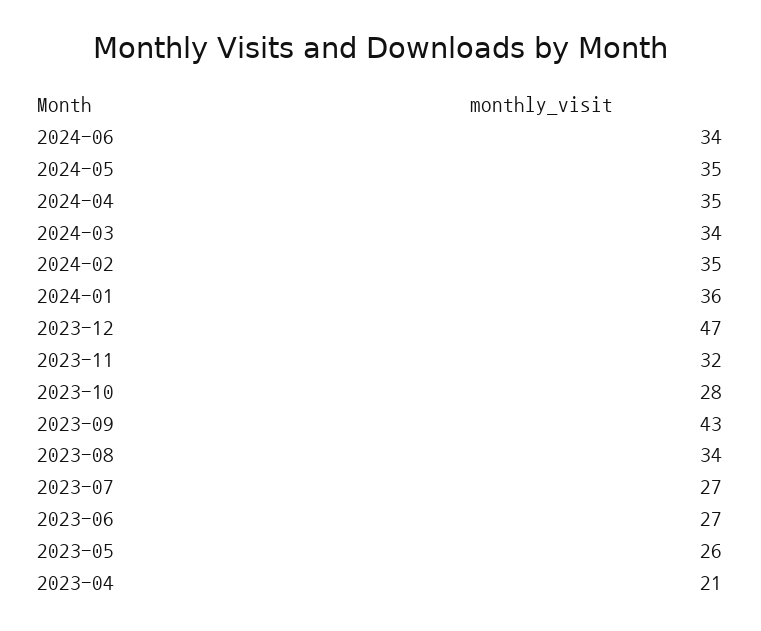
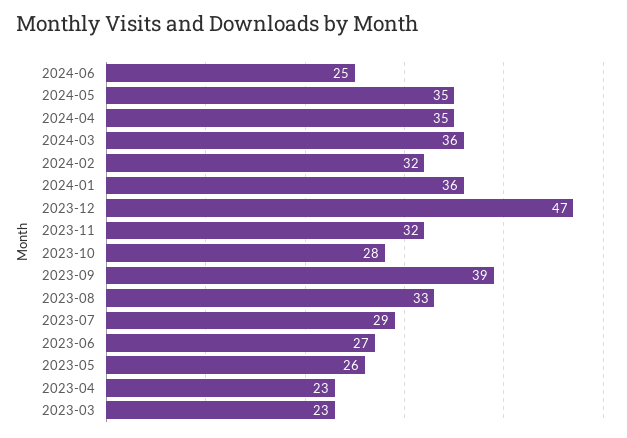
  {
-   "2024-06": 34,
+   "2024-06": 25,
    "2024-05": 35,
    "2024-04": 35,
-   "2024-03": 34,
+   "2024-03": 36,
-   "2024-02": 35,
+   "2024-02": 32,
    "2024-01": 36,
    "2023-12": 47,
    "2023-11": 32,
    "2023-10": 28,
-   "2023-09": 43,
+   "2023-09": 39,
-   "2023-08": 34,
+   "2023-08": 33,
-   "2023-07": 27,
+   "2023-07": 29,
    "2023-06": 27,
    "2023-05": 26,
-   "2023-04": 21
+   "2023-04": 23,
+   "2023-03": 23
  }

